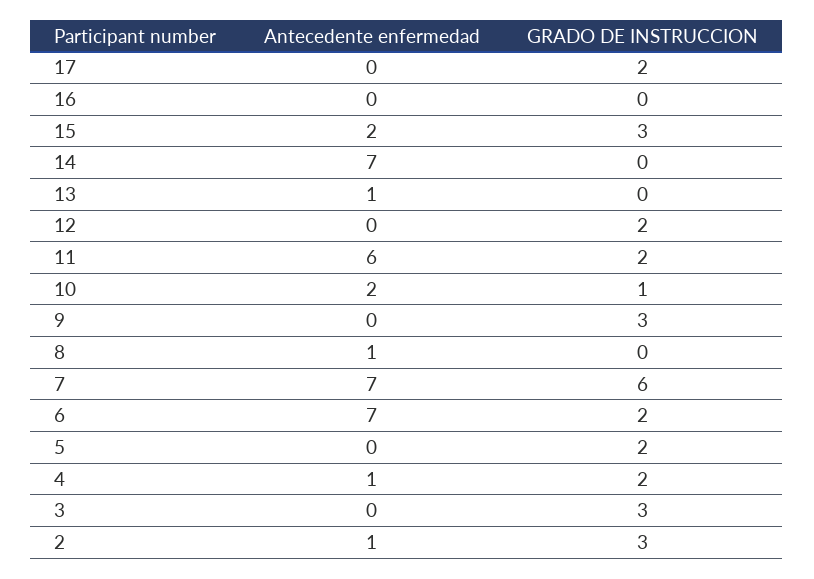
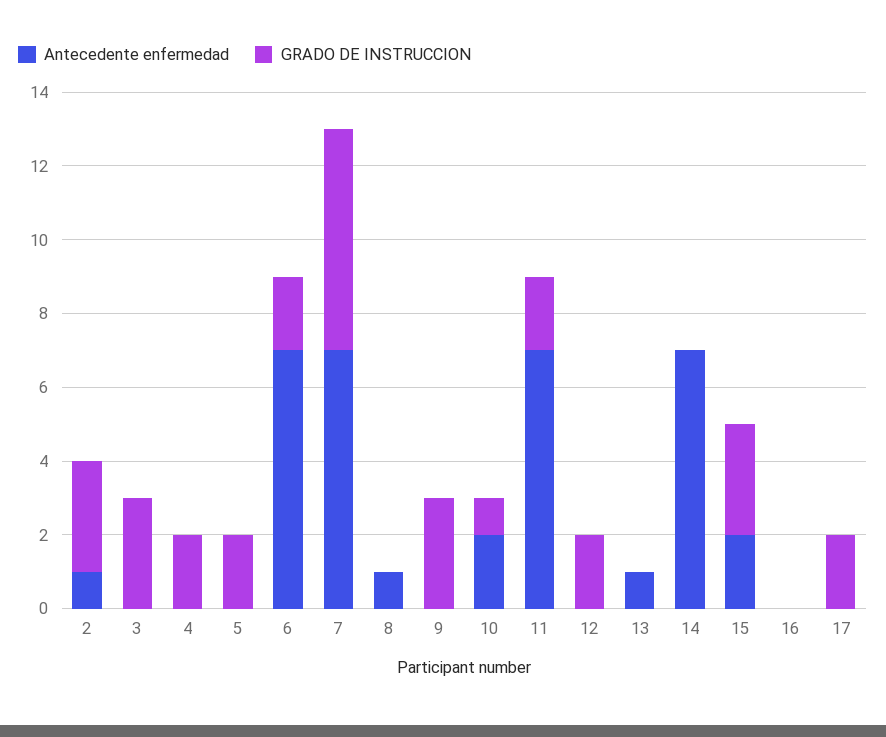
  {
    "Antecedente enfermedad": {
      "17": 0,
      "16": 0,
      "15": 2,
      "14": 7,
      "13": 1,
      "12": 0,
-     "11": 6,
+     "11": 7,
      "10": 2,
      "9": 0,
      "8": 1,
      "7": 7,
      "6": 7,
      "5": 0,
-     "4": 1,
+     "4": 0,
      "3": 0,
      "2": 1
    },
    "GRADO DE INSTRUCCION": {
      "17": 2,
      "16": 0,
      "15": 3,
      "14": 0,
      "13": 0,
      "12": 2,
      "11": 2,
      "10": 1,
      "9": 3,
      "8": 0,
      "7": 6,
      "6": 2,
      "5": 2,
      "4": 2,
      "3": 3,
      "2": 3
    }
  }

